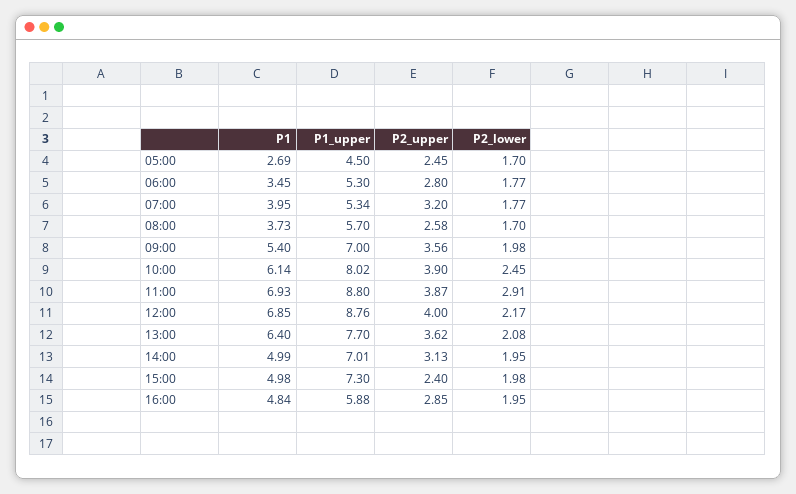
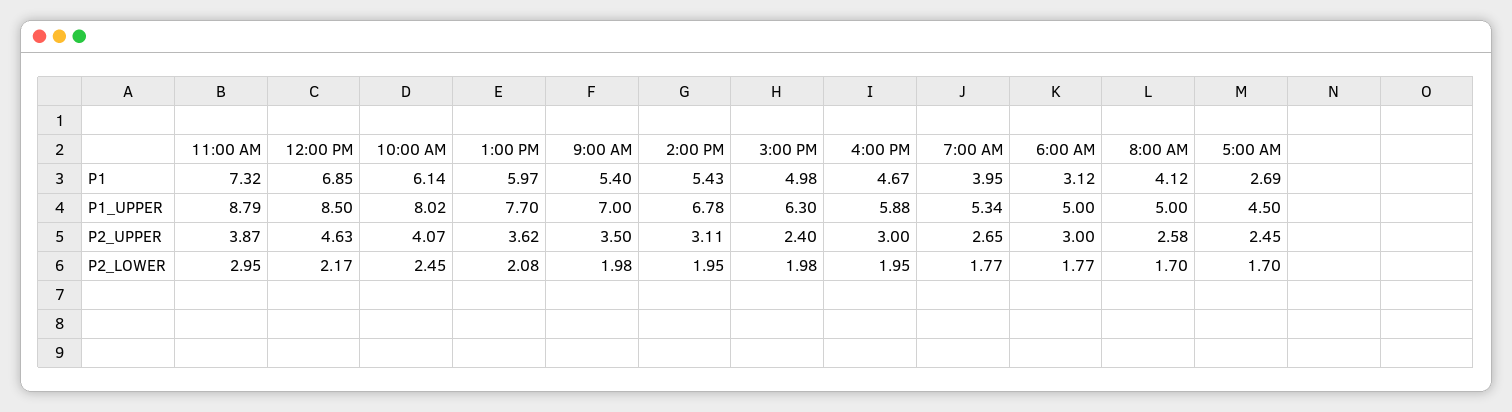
  {
    "P1": {
      "05:00": 2.69,
-     "06:00": 3.45,
+     "06:00": 3.12,
      "07:00": 3.95,
-     "08:00": 3.73,
+     "08:00": 4.12,
      "09:00": 5.4,
      "10:00": 6.14,
-     "11:00": 6.93,
+     "11:00": 7.32,
      "12:00": 6.85,
-     "13:00": 6.4,
+     "13:00": 5.97,
-     "14:00": 4.99,
+     "14:00": 5.43,
      "15:00": 4.98,
-     "16:00": 4.84
+     "16:00": 4.67
    },
    "P1_upper": {
      "05:00": 4.5,
-     "06:00": 5.3,
+     "06:00": 5,
      "07:00": 5.34,
-     "08:00": 5.7,
+     "08:00": 5,
      "09:00": 7,
      "10:00": 8.02,
-     "11:00": 8.8,
+     "11:00": 8.79,
-     "12:00": 8.76,
+     "12:00": 8.5,
      "13:00": 7.7,
-     "14:00": 7.01,
+     "14:00": 6.78,
-     "15:00": 7.3,
+     "15:00": 6.3,
      "16:00": 5.88
    },
    "P2_upper": {
      "05:00": 2.45,
-     "06:00": 2.8,
+     "06:00": 3,
-     "07:00": 3.2,
+     "07:00": 2.65,
      "08:00": 2.58,
-     "09:00": 3.56,
+     "09:00": 3.5,
-     "10:00": 3.9,
+     "10:00": 4.07,
      "11:00": 3.87,
-     "12:00": 4,
+     "12:00": 4.63,
      "13:00": 3.62,
-     "14:00": 3.13,
+     "14:00": 3.11,
      "15:00": 2.4,
-     "16:00": 2.85
+     "16:00": 3
    },
    "P2_lower": {
      "05:00": 1.7,
      "06:00": 1.77,
      "07:00": 1.77,
      "08:00": 1.7,
      "09:00": 1.98,
      "10:00": 2.45,
-     "11:00": 2.91,
+     "11:00": 2.95,
      "12:00": 2.17,
      "13:00": 2.08,
      "14:00": 1.95,
      "15:00": 1.98,
      "16:00": 1.95
    }
  }

